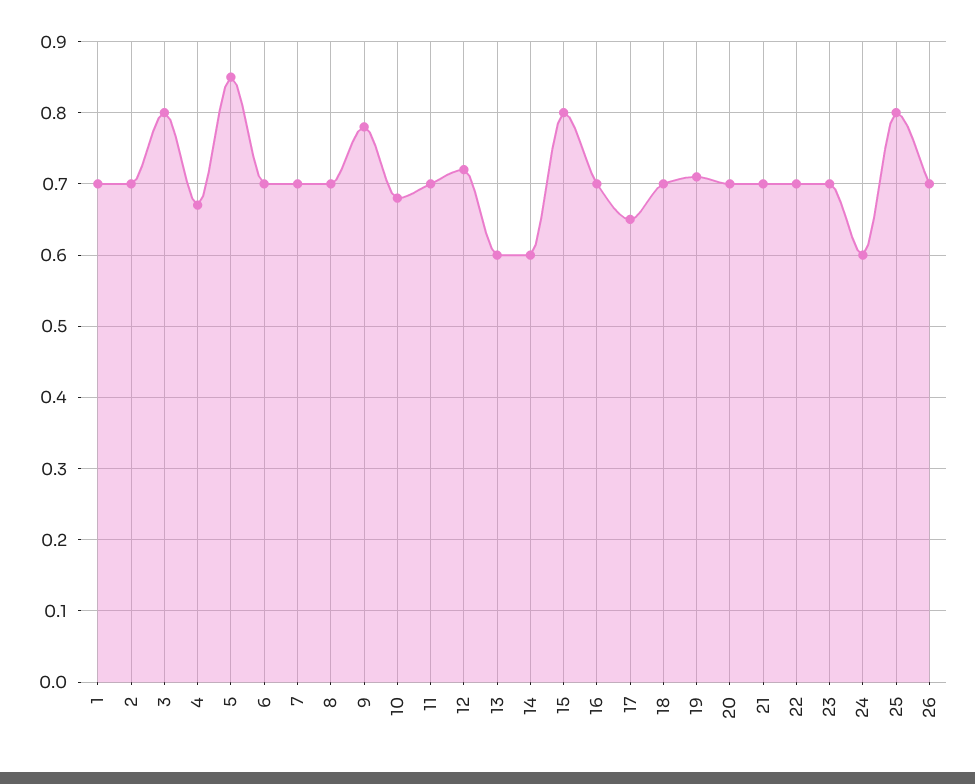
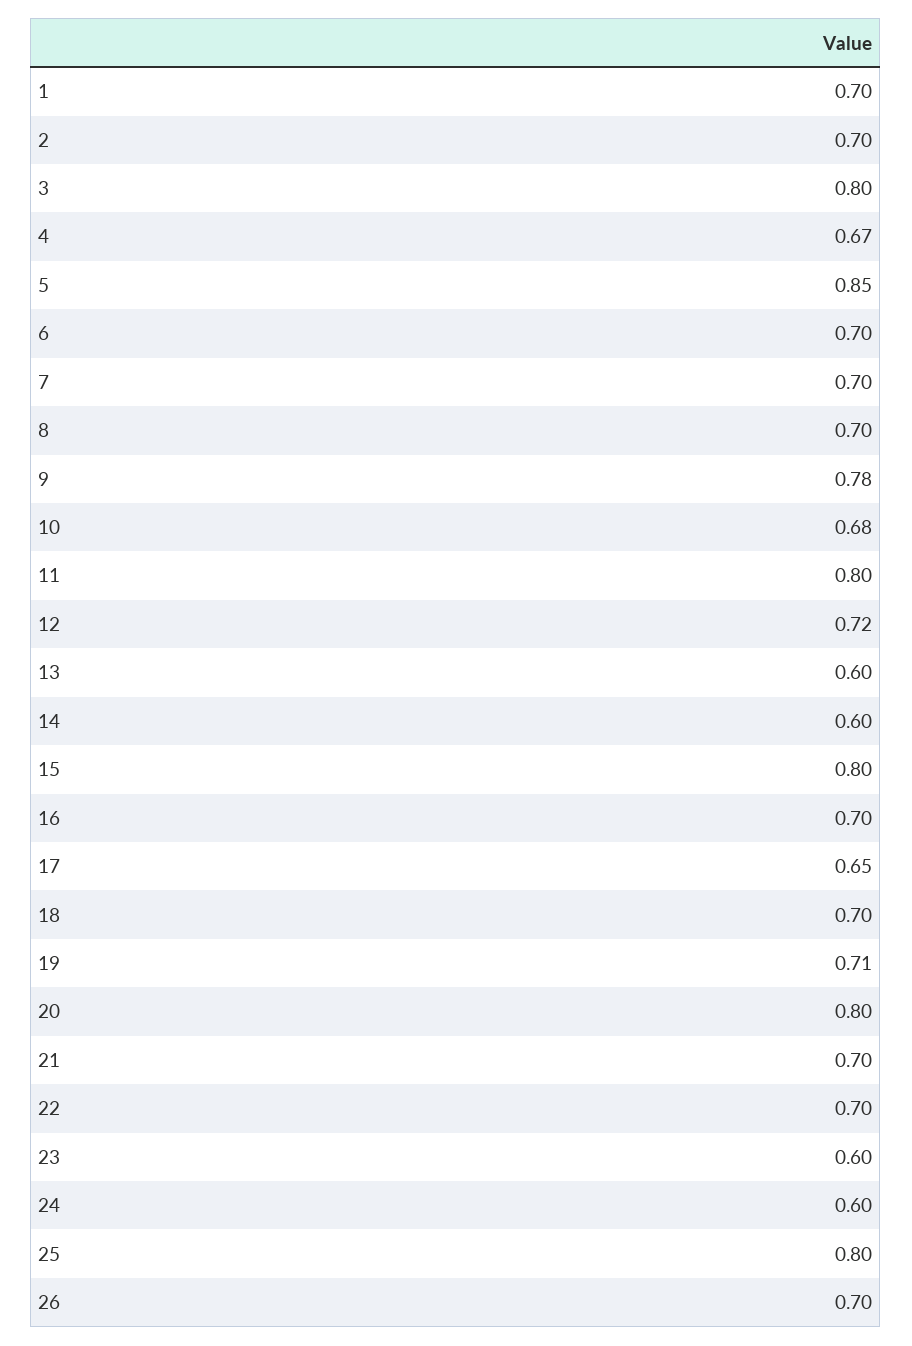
  {
    "1": 0.7,
    "2": 0.7,
    "3": 0.8,
    "4": 0.67,
    "5": 0.85,
    "6": 0.7,
    "7": 0.7,
    "8": 0.7,
    "9": 0.78,
    "10": 0.68,
-   "11": 0.7,
+   "11": 0.8,
    "12": 0.72,
    "13": 0.6,
    "14": 0.6,
    "15": 0.8,
    "16": 0.7,
    "17": 0.65,
    "18": 0.7,
    "19": 0.71,
-   "20": 0.7,
+   "20": 0.8,
    "21": 0.7,
    "22": 0.7,
-   "23": 0.7,
+   "23": 0.6,
    "24": 0.6,
    "25": 0.8,
    "26": 0.7
  }

